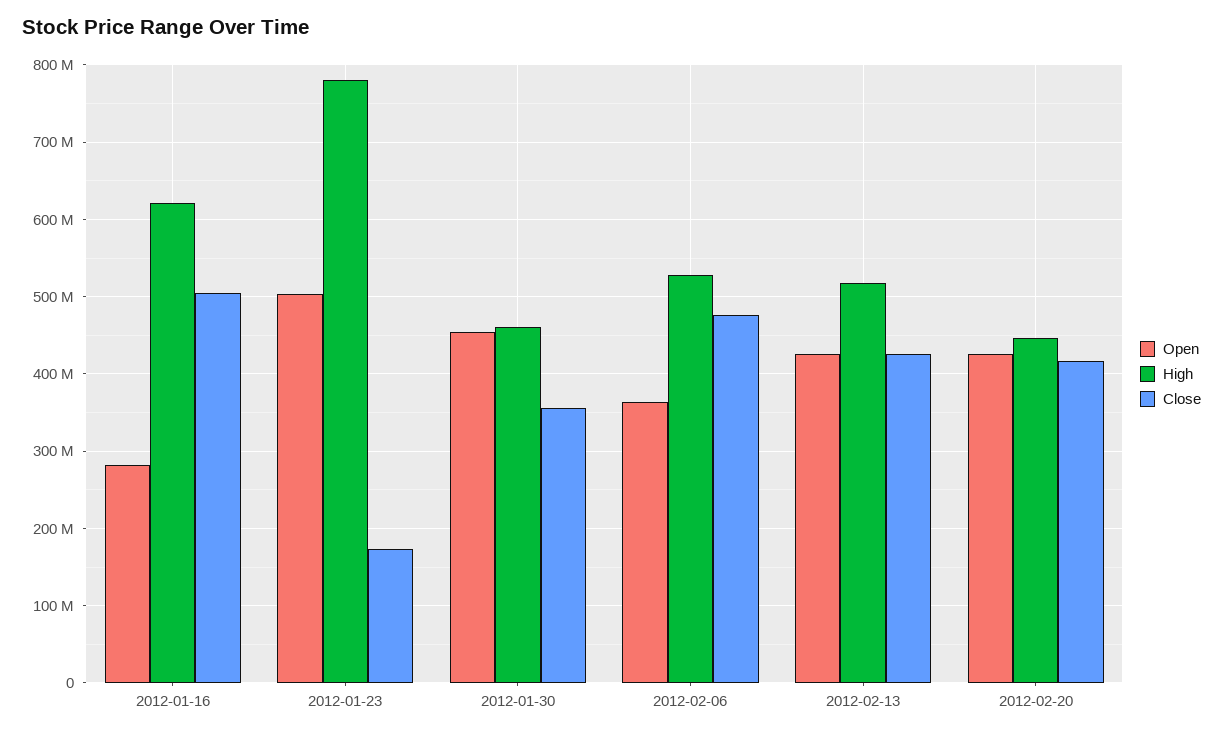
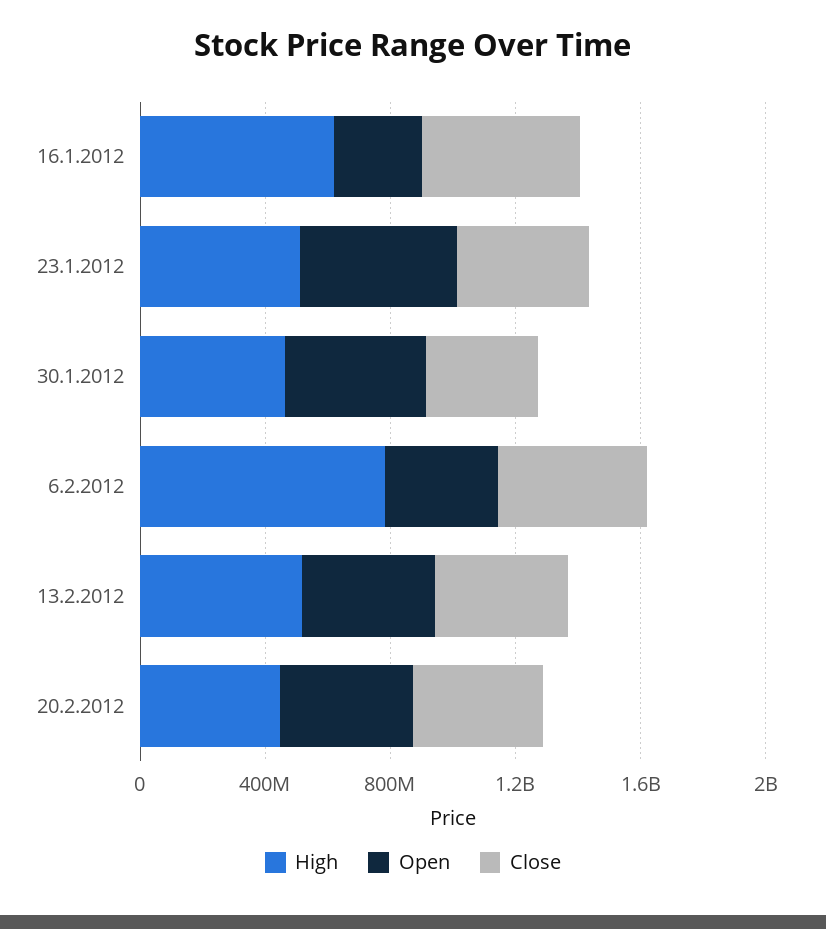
  {
    "Open": {
      "2012-01-16": 280000000,
      "2012-01-23": 500000000,
      "2012-01-30": 450000000,
      "2012-02-06": 360000000,
      "2012-02-13": 430000000,
      "2012-02-20": 430000000
    },
    "High": {
      "2012-01-16": 620000000,
-     "2012-01-23": 780000000,
+     "2012-01-23": 500000000,
      "2012-01-30": 460000000,
-     "2012-02-06": 530000000,
+     "2012-02-06": 800000000,
      "2012-02-13": 520000000,
      "2012-02-20": 450000000
    },
    "Close": {
      "2012-01-16": 510000000,
-     "2012-01-23": 170000000,
+     "2012-01-23": 400000000,
      "2012-01-30": 360000000,
      "2012-02-06": 480000000,
      "2012-02-13": 430000000,
      "2012-02-20": 420000000
    }
  }

